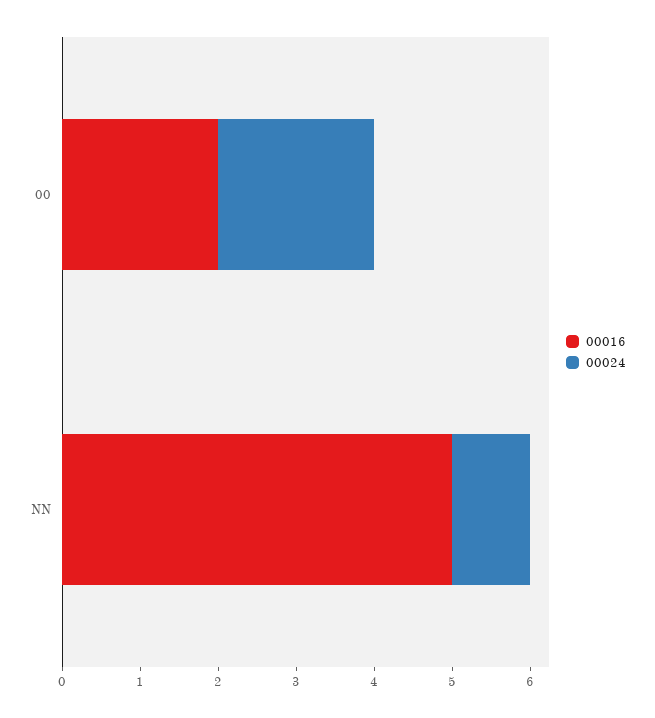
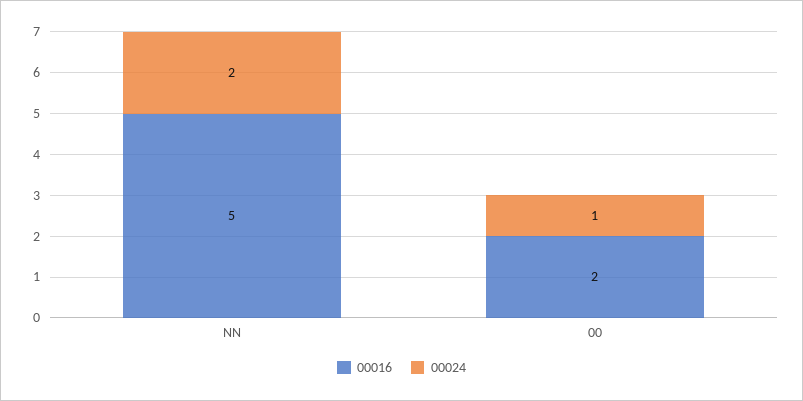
  {
    "00016": {
      "00": 2,
      "NN": 5
    },
    "00024": {
-     "00": 2,
+     "00": 1,
-     "NN": 1
+     "NN": 2
    }
  }

